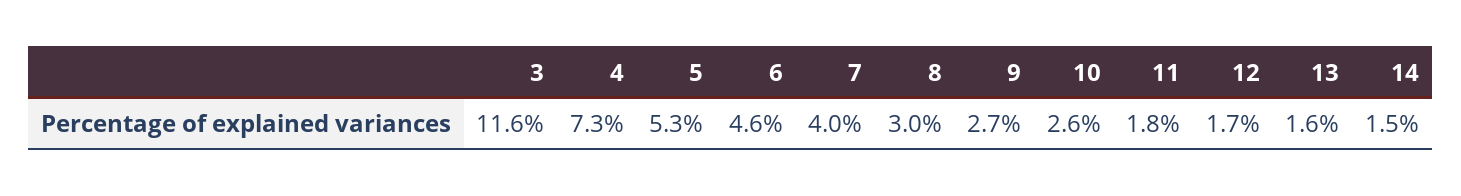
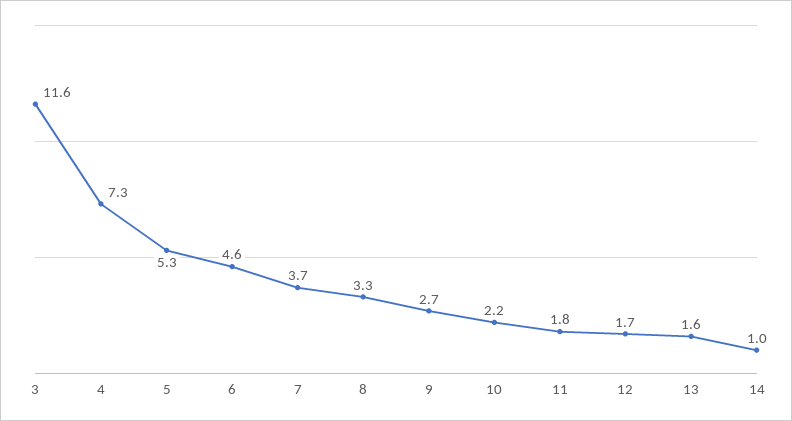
  {
    "3": 11.6,
    "4": 7.3,
    "5": 5.3,
    "6": 4.6,
-   "7": 4,
+   "7": 3.7,
-   "8": 3,
+   "8": 3.3,
    "9": 2.7,
-   "10": 2.6,
+   "10": 2.2,
    "11": 1.8,
    "12": 1.7,
    "13": 1.6,
-   "14": 1.5
+   "14": 1
  }

